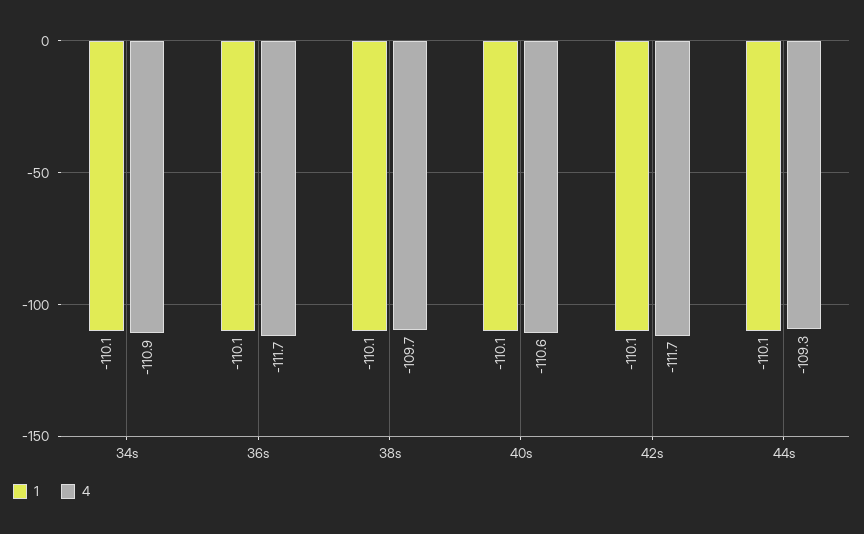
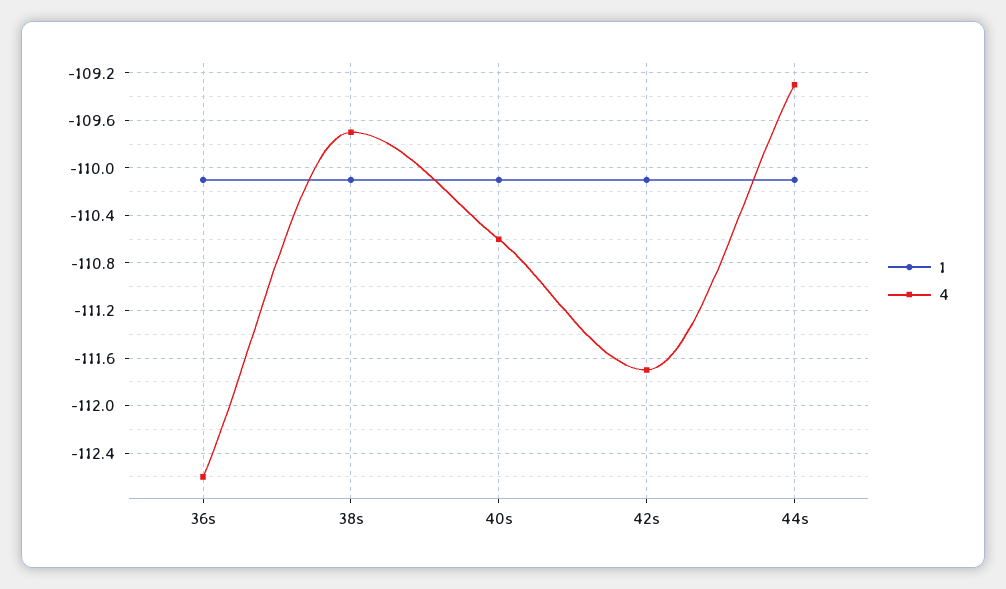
  {
    "1": {
-     "34s": -110.1,
      "36s": -110.1,
      "38s": -110.1,
      "40s": -110.1,
      "42s": -110.1,
      "44s": -110.1
    },
    "4": {
-     "34s": -110.9,
-     "36s": -111.7,
+     "36s": -112.6,
      "38s": -109.7,
      "40s": -110.6,
      "42s": -111.7,
      "44s": -109.3
    }
  }

